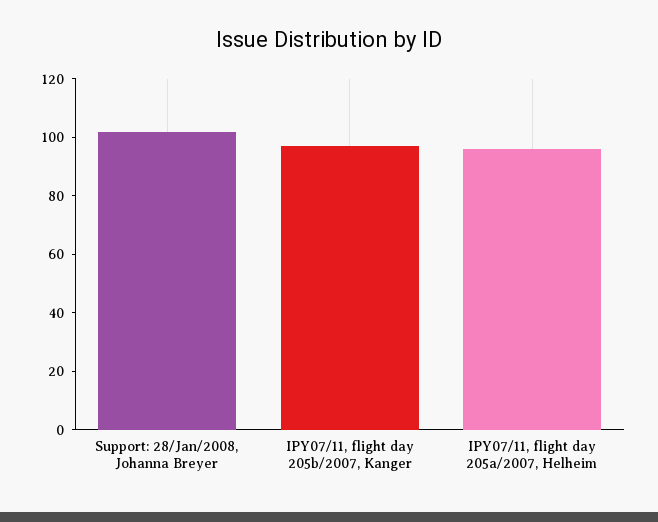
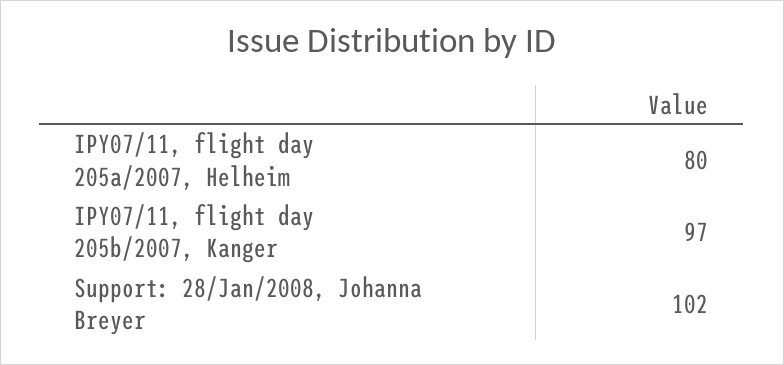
  {
    "Support: 28/Jan/2008, Johanna Breyer": 102,
    "IPY07/11, flight day 205b/2007, Kanger": 97,
-   "IPY07/11, flight day 205a/2007, Helheim": 95
+   "IPY07/11, flight day 205a/2007, Helheim": 80
  }

